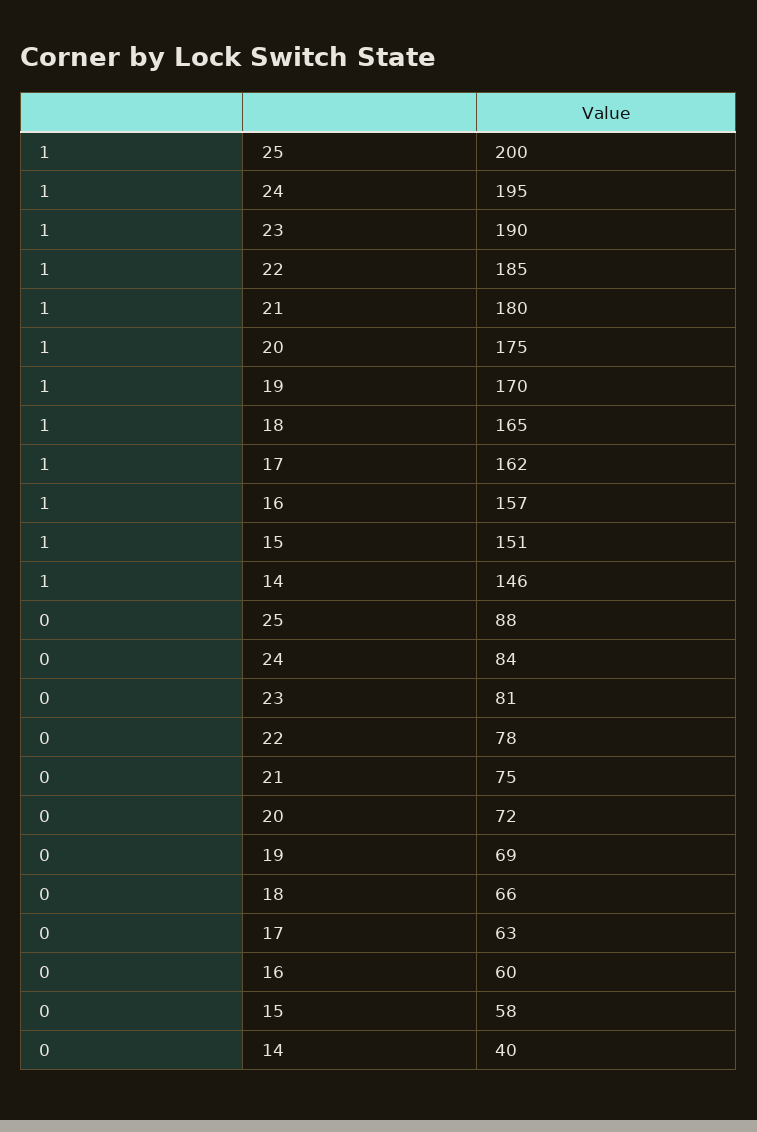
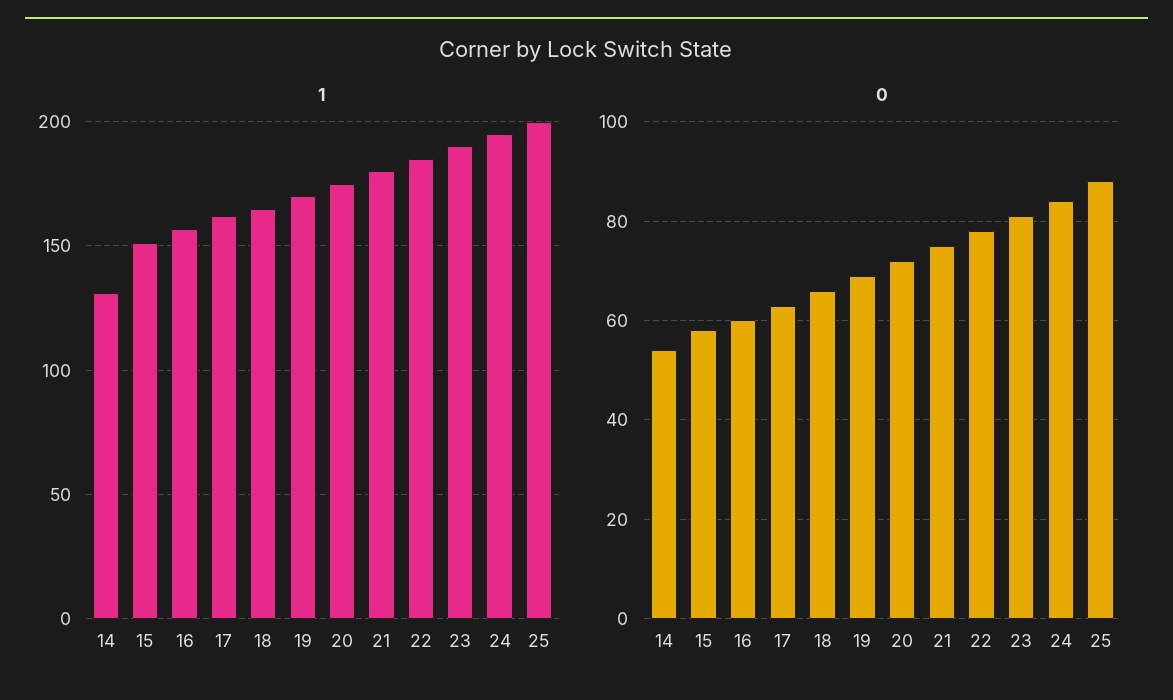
  {
    "1": {
      "25": 200,
      "24": 195,
      "23": 190,
      "22": 185,
      "21": 180,
      "20": 175,
      "19": 170,
      "18": 165,
      "17": 162,
      "16": 157,
      "15": 151,
-     "14": 146
+     "14": 130
    },
    "0": {
      "25": 88,
      "24": 84,
      "23": 81,
      "22": 78,
      "21": 75,
      "20": 72,
      "19": 69,
      "18": 66,
      "17": 63,
      "16": 60,
      "15": 58,
-     "14": 40
+     "14": 55
    }
  }

